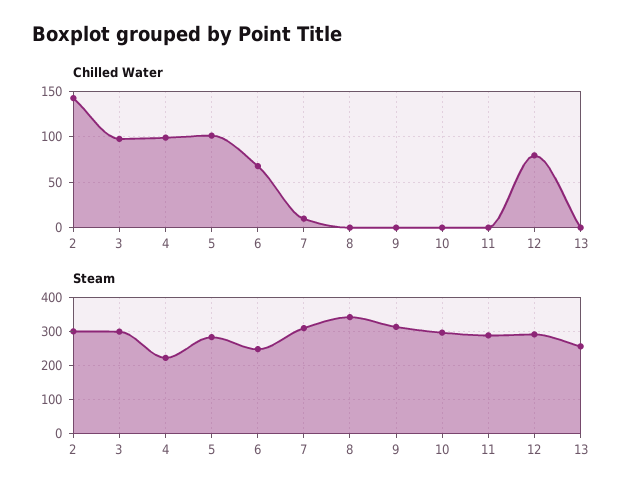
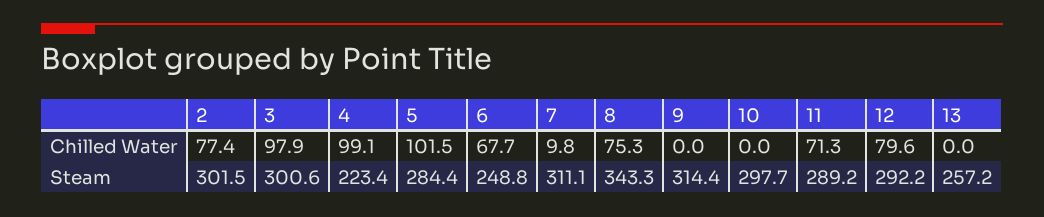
  {
    "Chilled Water": {
-     "2": 140,
+     "2": 77.4,
      "3": 97.9,
      "4": 99.1,
      "5": 101.5,
      "6": 67.7,
      "7": 9.8,
-     "8": 0,
+     "8": 75.3,
      "9": 0,
      "10": 0,
-     "11": 0,
+     "11": 71.3,
      "12": 79.6,
      "13": 0
    },
    "Steam": {
      "2": 301.5,
      "3": 300.6,
      "4": 223.4,
      "5": 284.4,
      "6": 248.8,
      "7": 311.1,
      "8": 343.3,
      "9": 314.4,
      "10": 297.7,
      "11": 289.2,
      "12": 292.2,
      "13": 257.2
    }
  }

